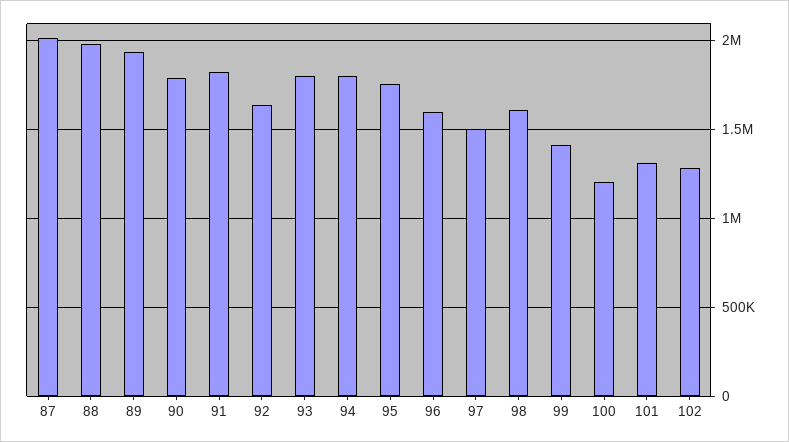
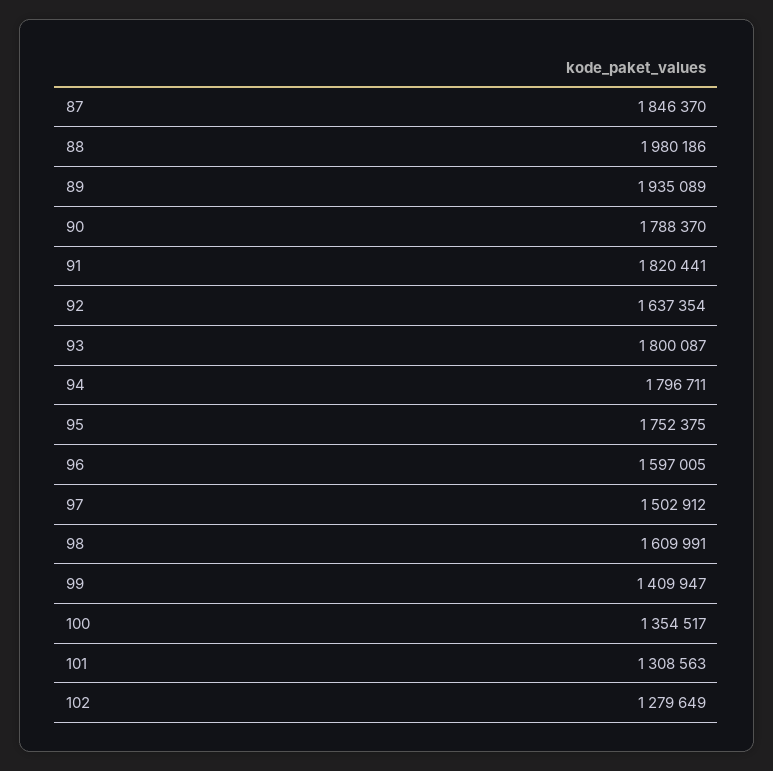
  {
-   "87": 2000000,
+   "87": 1846370,
    "88": 1980186,
    "89": 1935089,
    "90": 1788370,
    "91": 1820441,
    "92": 1637354,
    "93": 1800087,
    "94": 1796711,
    "95": 1752375,
    "96": 1597005,
    "97": 1502912,
    "98": 1609991,
    "99": 1409947,
-   "100": 1200000,
+   "100": 1354517,
    "101": 1308563,
    "102": 1279649
  }

